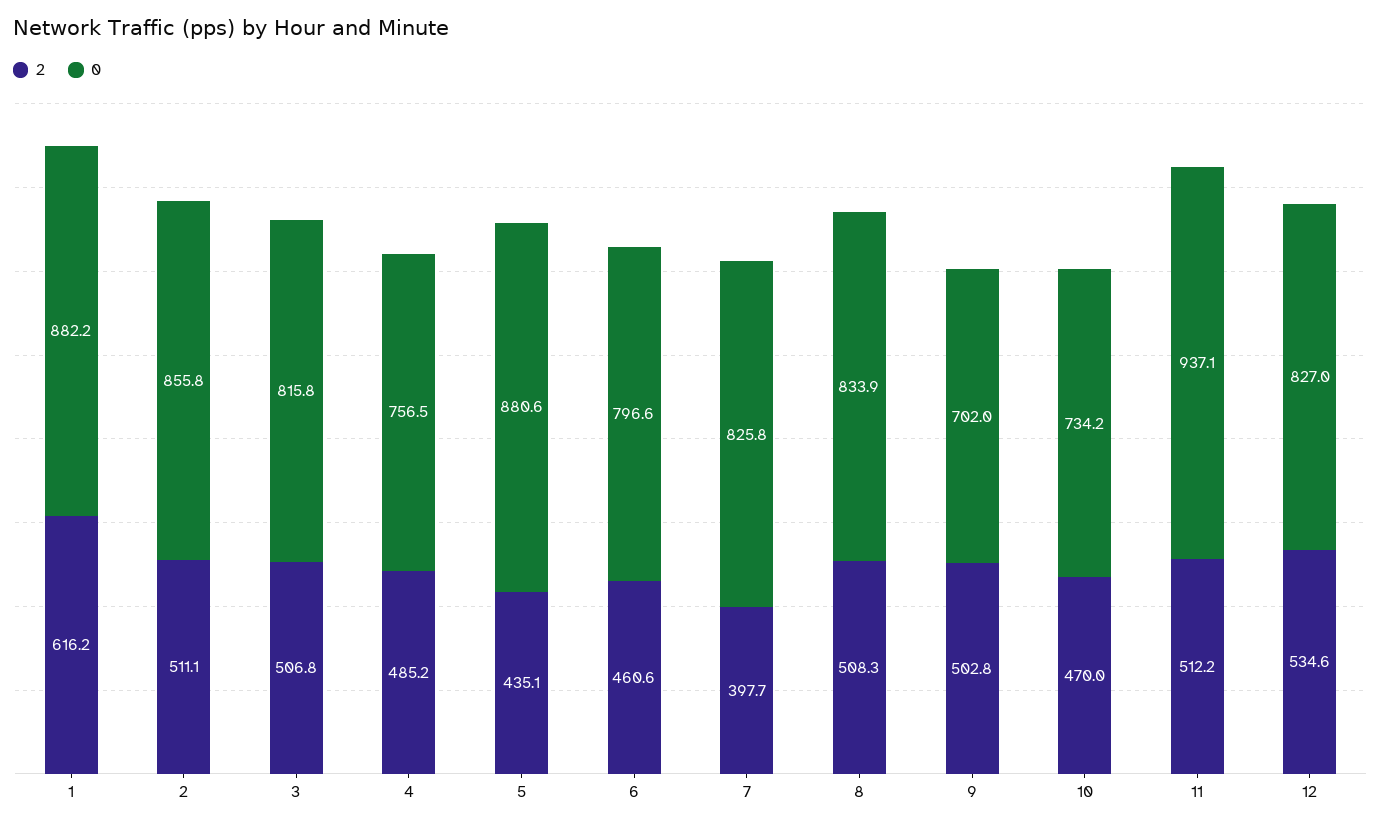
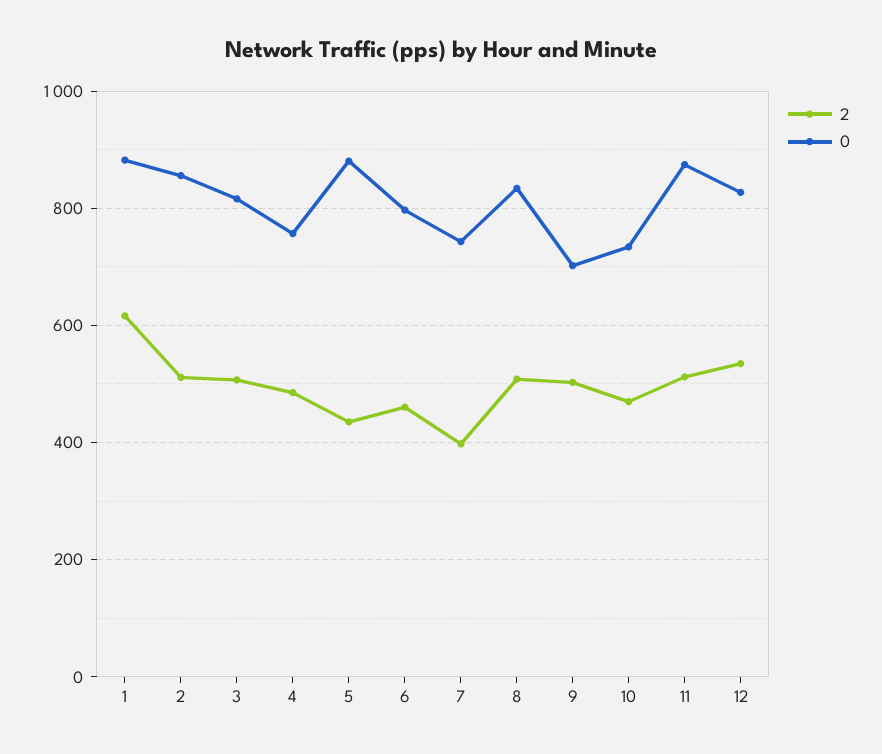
  {
    "2": {
      "1": 616.2,
      "2": 511.1,
      "3": 506.8,
      "4": 485.2,
      "5": 435.1,
      "6": 460.6,
      "7": 397.7,
      "8": 508.3,
      "9": 502.8,
      "10": 470,
      "11": 512.2,
      "12": 534.6
    },
    "0": {
      "1": 882.2,
      "2": 855.8,
      "3": 815.8,
      "4": 756.5,
      "5": 880.6,
      "6": 796.6,
-     "7": 825.8,
+     "7": 740,
      "8": 833.9,
      "9": 702,
      "10": 734.2,
-     "11": 937.1,
+     "11": 880,
      "12": 827
    }
  }

